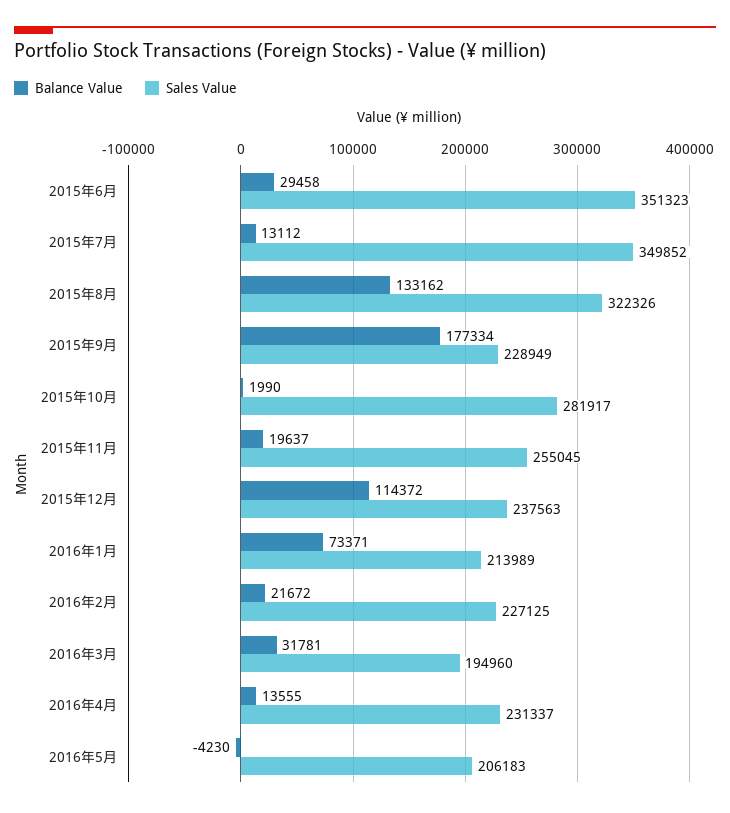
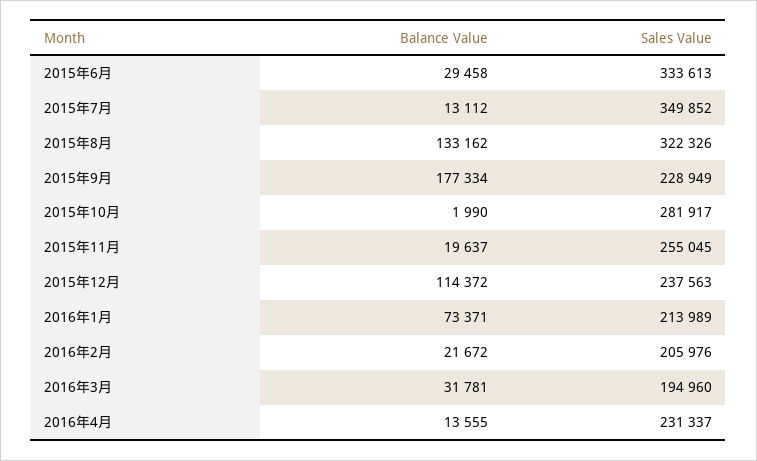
  {
    "Balance Value": {
      "2015年6月": 29458,
      "2015年7月": 13112,
      "2015年8月": 133162,
      "2015年9月": 177334,
      "2015年10月": 1990,
      "2015年11月": 19637,
      "2015年12月": 114372,
      "2016年1月": 73371,
      "2016年2月": 21672,
      "2016年3月": 31781,
-     "2016年4月": 13555,
+     "2016年4月": 13555
-     "2016年5月": -4230
    },
    "Sales Value": {
-     "2015年6月": 351323,
+     "2015年6月": 333613,
      "2015年7月": 349852,
      "2015年8月": 322326,
      "2015年9月": 228949,
      "2015年10月": 281917,
      "2015年11月": 255045,
      "2015年12月": 237563,
      "2016年1月": 213989,
-     "2016年2月": 227125,
+     "2016年2月": 205976,
      "2016年3月": 194960,
-     "2016年4月": 231337,
+     "2016年4月": 231337
-     "2016年5月": 206183
    }
  }

